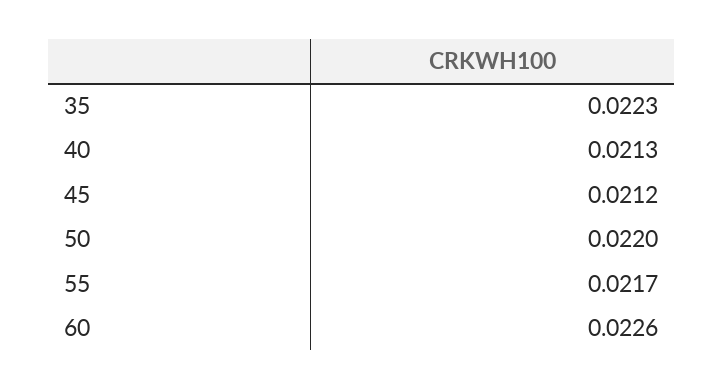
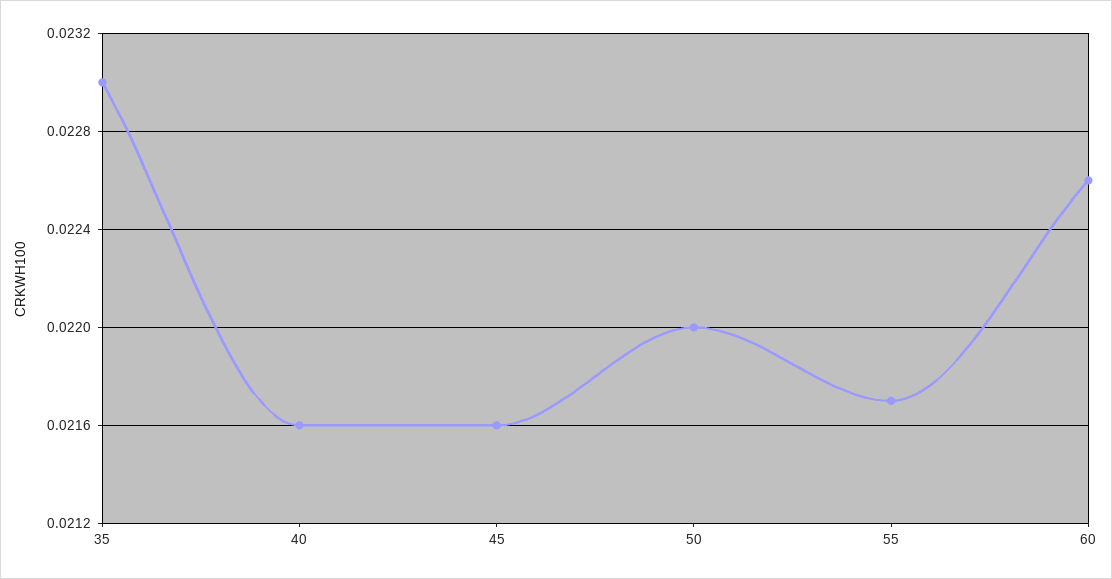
  {
-   "35": 0.0223,
+   "35": 0.023,
-   "40": 0.0213,
+   "40": 0.0216,
-   "45": 0.0212,
+   "45": 0.0216,
    "50": 0.022,
    "55": 0.0217,
    "60": 0.0226
  }

